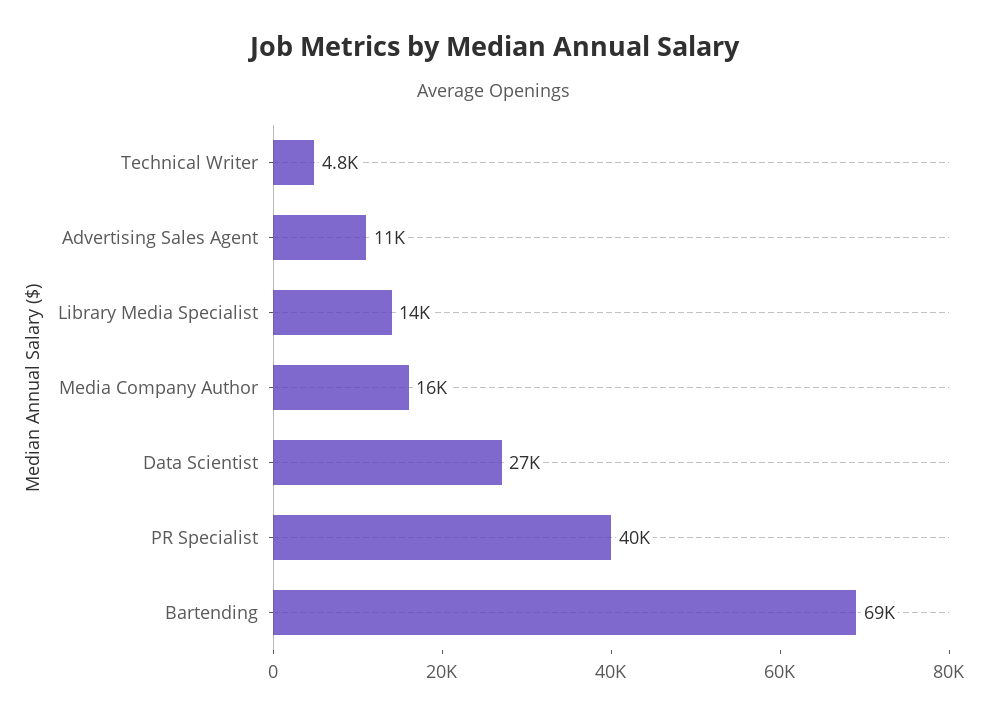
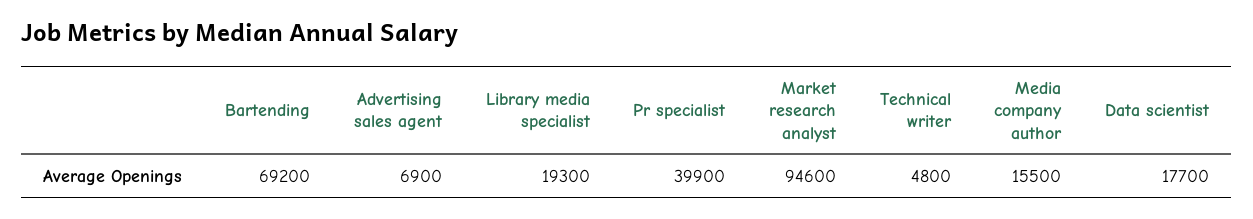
  {
    "Technical Writer": 4800,
-   "Advertising Sales Agent": 11000,
+   "Advertising Sales Agent": 6900,
-   "Library Media Specialist": 14000,
+   "Library Media Specialist": 19300,
    "Media Company Author": 15500,
-   "Data Scientist": 27000,
+   "Data Scientist": 17700,
    "PR Specialist": 39900,
-   "Bartending": 69200
+   "Bartending": 69200,
+   "Market research analyst": 94600
  }

